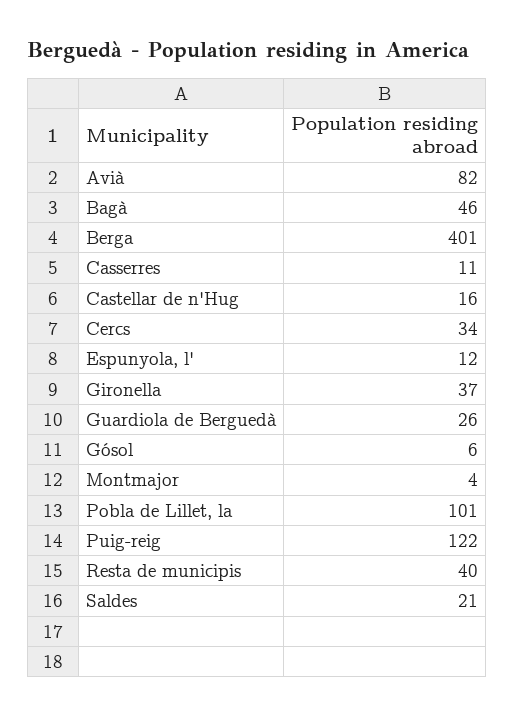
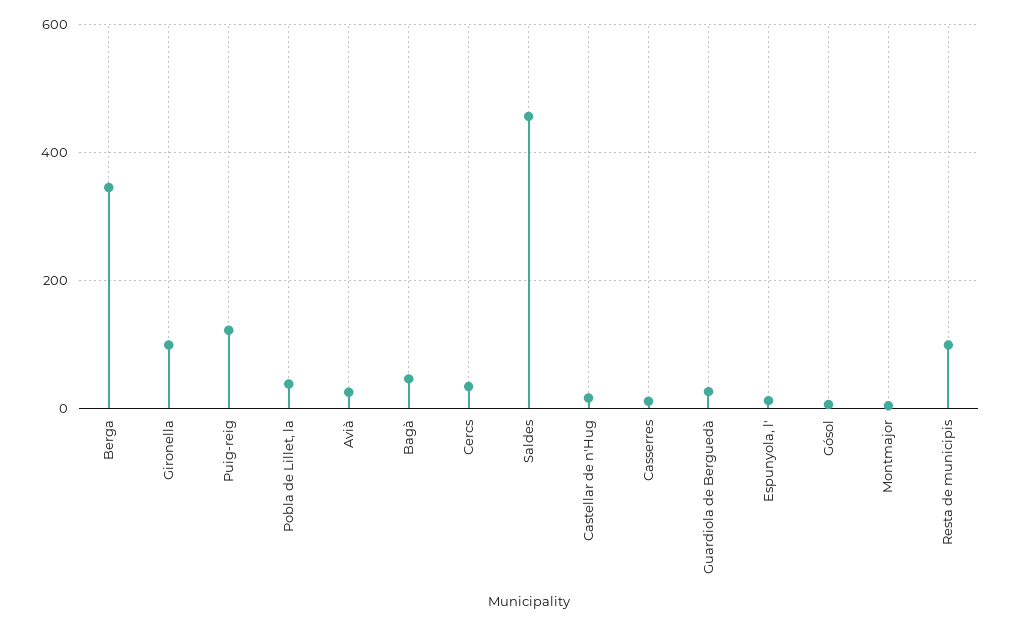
  {
-   "Avià": 82,
+   "Avià": 20,
    "Bagà": 46,
-   "Berga": 401,
+   "Berga": 340,
    "Casserres": 11,
    "Castellar de n'Hug": 16,
    "Cercs": 34,
    "Espunyola, l'": 12,
-   "Gironella": 37,
+   "Gironella": 100,
    "Guardiola de Berguedà": 26,
    "Gósol": 6,
    "Montmajor": 4,
-   "Pobla de Lillet, la": 101,
+   "Pobla de Lillet, la": 40,
    "Puig-reig": 122,
-   "Resta de municipis": 40,
+   "Resta de municipis": 100,
-   "Saldes": 21
+   "Saldes": 460
  }

